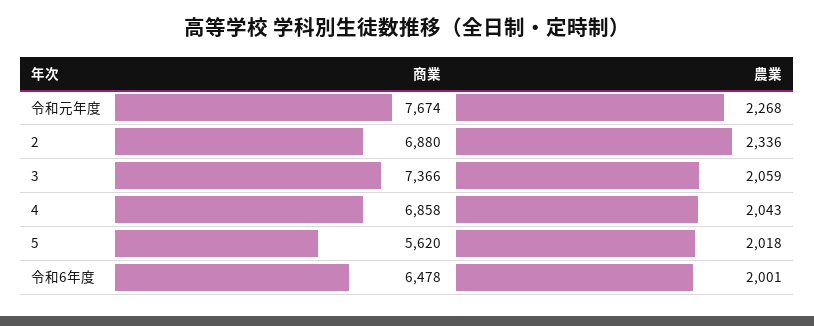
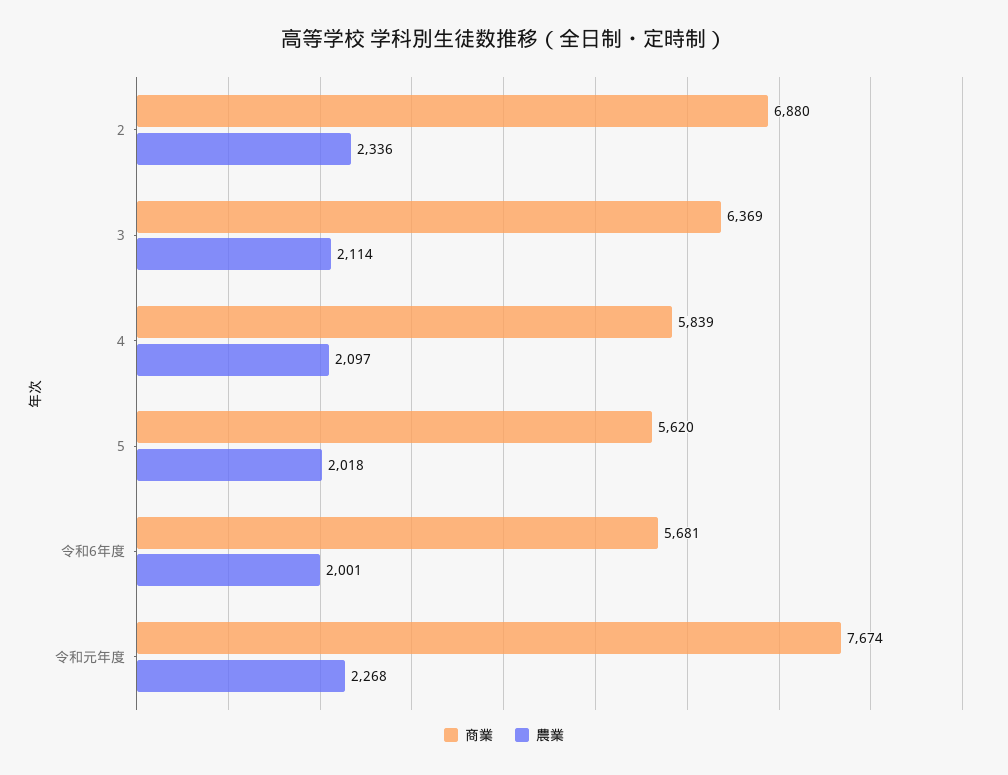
  {
    "商業": {
      "令和元年度": 7674,
      "2": 6880,
-     "3": 7366,
+     "3": 6369,
-     "4": 6858,
+     "4": 5839,
      "5": 5620,
-     "令和6年度": 6478
+     "令和6年度": 5681
    },
    "農業": {
      "令和元年度": 2268,
      "2": 2336,
-     "3": 2059,
+     "3": 2114,
-     "4": 2043,
+     "4": 2097,
      "5": 2018,
      "令和6年度": 2001
    }
  }

